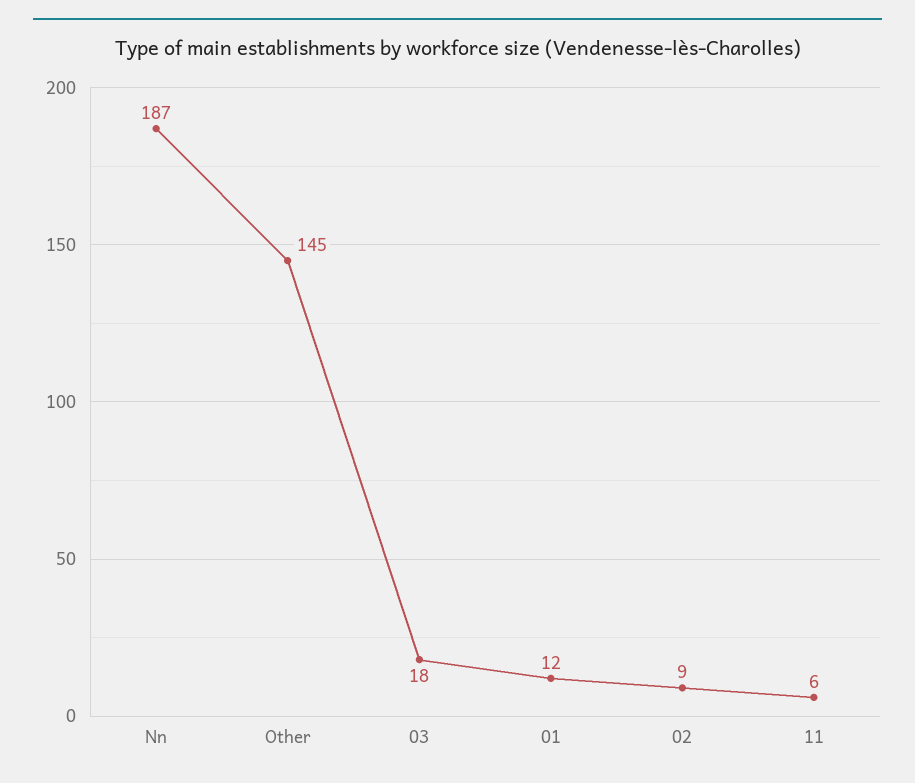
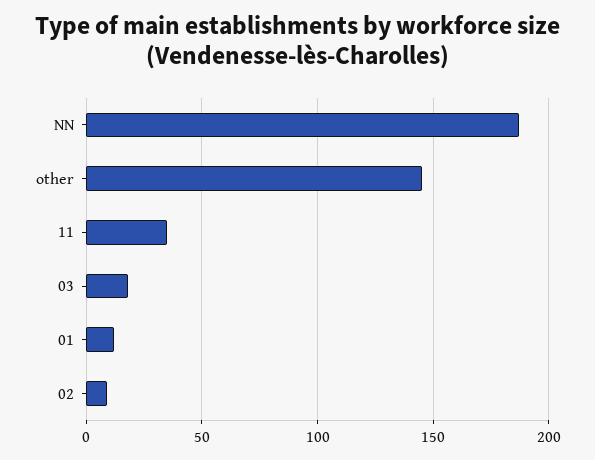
  {
    "Nn": 187,
    "Other": 145,
    "03": 18,
    "01": 12,
    "02": 9,
-   "11": 6
+   "11": 35
  }

